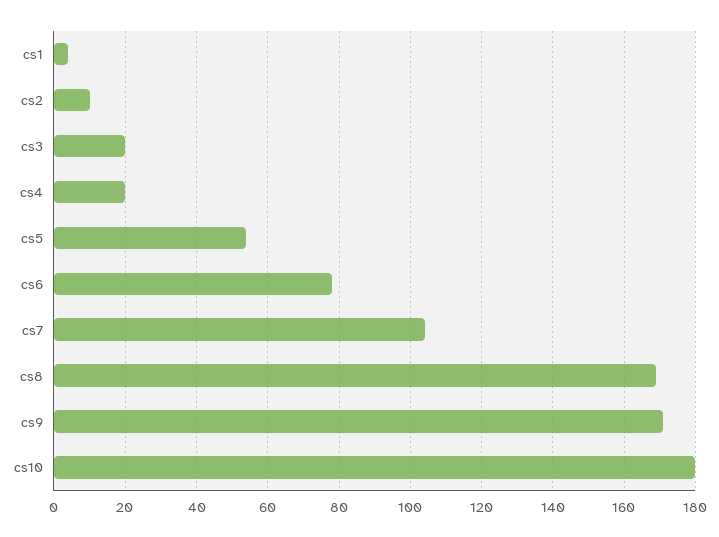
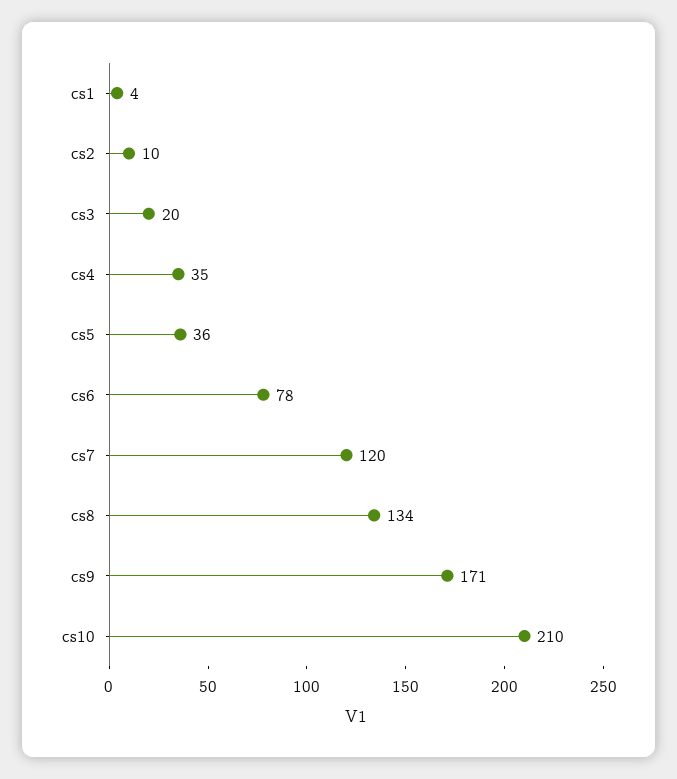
  {
    "cs1": 4,
    "cs2": 10,
    "cs3": 20,
-   "cs4": 20,
+   "cs4": 35,
-   "cs5": 55,
+   "cs5": 36,
    "cs6": 78,
-   "cs7": 105,
+   "cs7": 120,
-   "cs8": 170,
+   "cs8": 134,
    "cs9": 171,
-   "cs10": 180
+   "cs10": 210
  }

